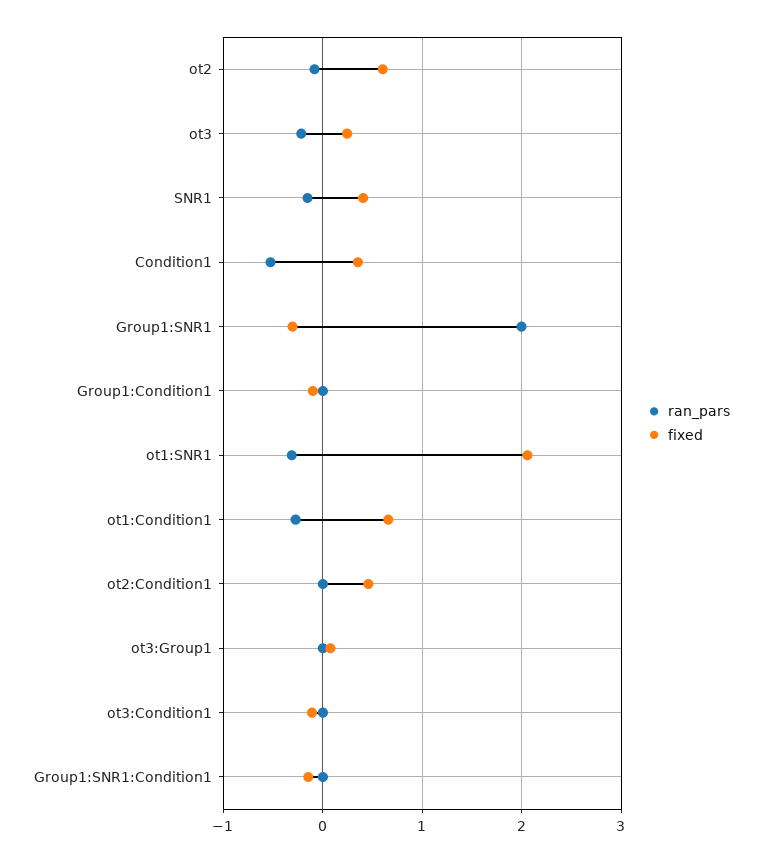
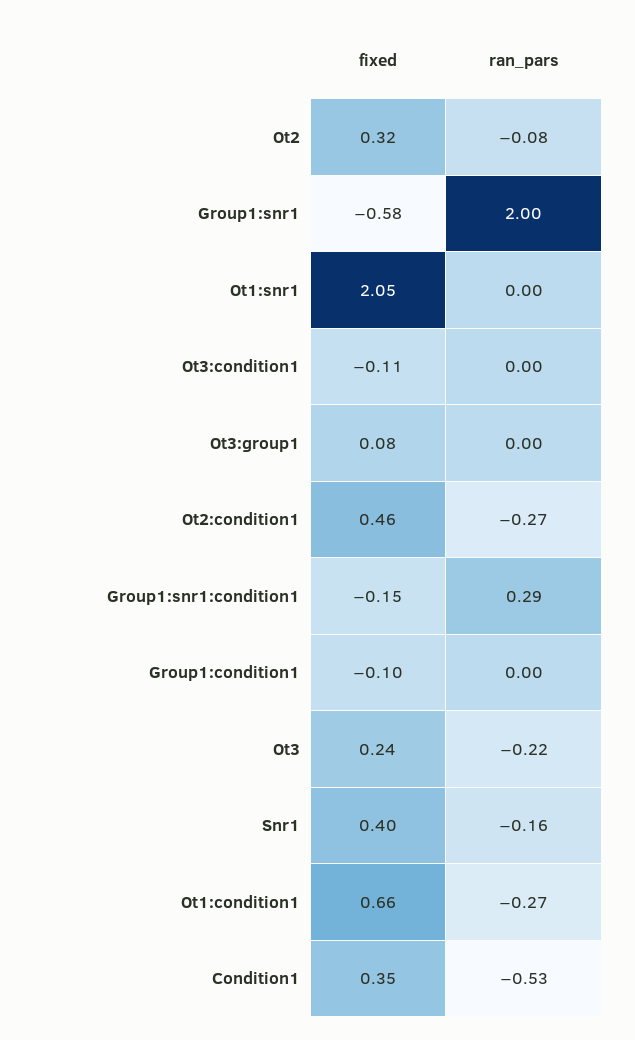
  {
    "ran_pars": {
      "ot2": -0.08,
      "ot3": -0.22,
      "SNR1": -0.16,
      "Condition1": -0.53,
      "Group1:SNR1": 2,
      "Group1:Condition1": 0,
-     "ot1:SNR1": -0.3,
+     "ot1:SNR1": 0,
      "ot1:Condition1": -0.27,
-     "ot2:Condition1": 0,
+     "ot2:Condition1": -0.27,
      "ot3:Group1": 0,
      "ot3:Condition1": 0,
-     "Group1:SNR1:Condition1": 0
+     "Group1:SNR1:Condition1": 0.29
    },
    "fixed": {
-     "ot2": 0.6,
+     "ot2": 0.32,
      "ot3": 0.24,
      "SNR1": 0.4,
      "Condition1": 0.35,
-     "Group1:SNR1": -0.3,
+     "Group1:SNR1": -0.58,
      "Group1:Condition1": -0.1,
      "ot1:SNR1": 2.05,
      "ot1:Condition1": 0.66,
      "ot2:Condition1": 0.46,
      "ot3:Group1": 0.08,
      "ot3:Condition1": -0.11,
      "Group1:SNR1:Condition1": -0.15
    }
  }

